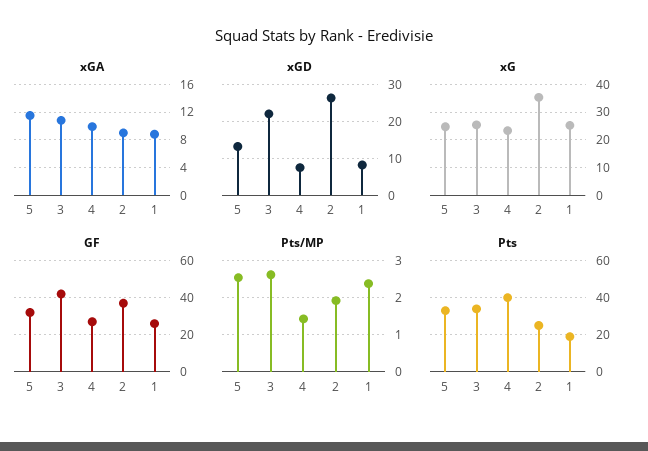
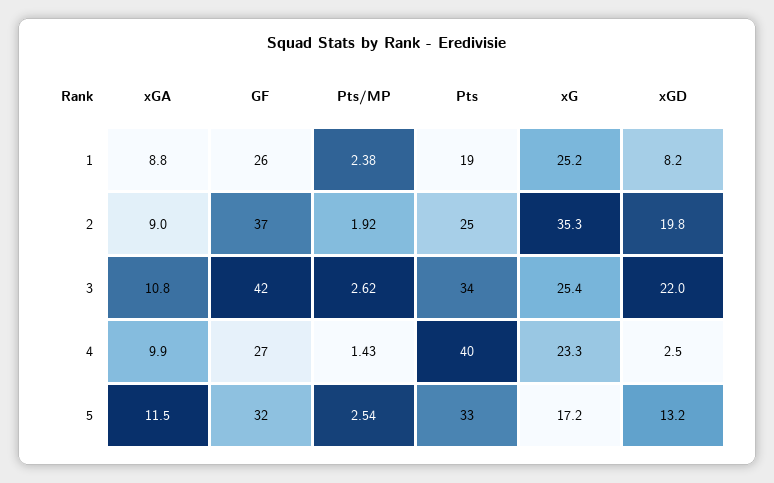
  {
    "xGA": {
      "5": 11.5,
      "3": 10.8,
      "4": 9.9,
      "2": 9,
      "1": 8.8
    },
    "xGD": {
      "5": 13.2,
      "3": 22,
-     "4": 8,
+     "4": 2.5,
-     "2": 26,
+     "2": 19.8,
      "1": 8.2
    },
    "xG": {
-     "5": 25,
+     "5": 17.2,
      "3": 25.4,
      "4": 23.3,
      "2": 35.3,
      "1": 25.2
    },
    "GF": {
      "5": 32,
      "3": 42,
      "4": 27,
      "2": 37,
      "1": 26
    },
    "Pts/MP": {
      "5": 2.54,
      "3": 2.62,
      "4": 1.43,
      "2": 1.92,
      "1": 2.38
    },
    "Pts": {
      "5": 33,
      "3": 34,
      "4": 40,
      "2": 25,
      "1": 19
    }
  }

